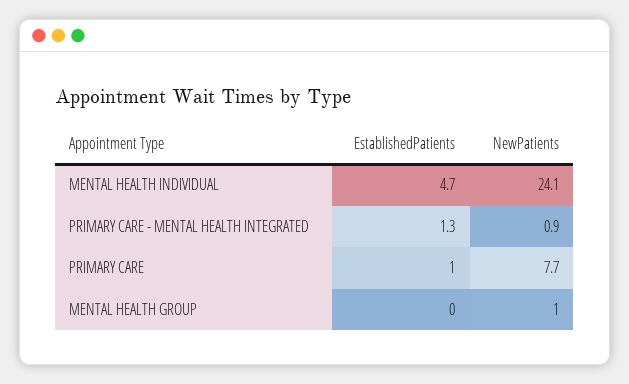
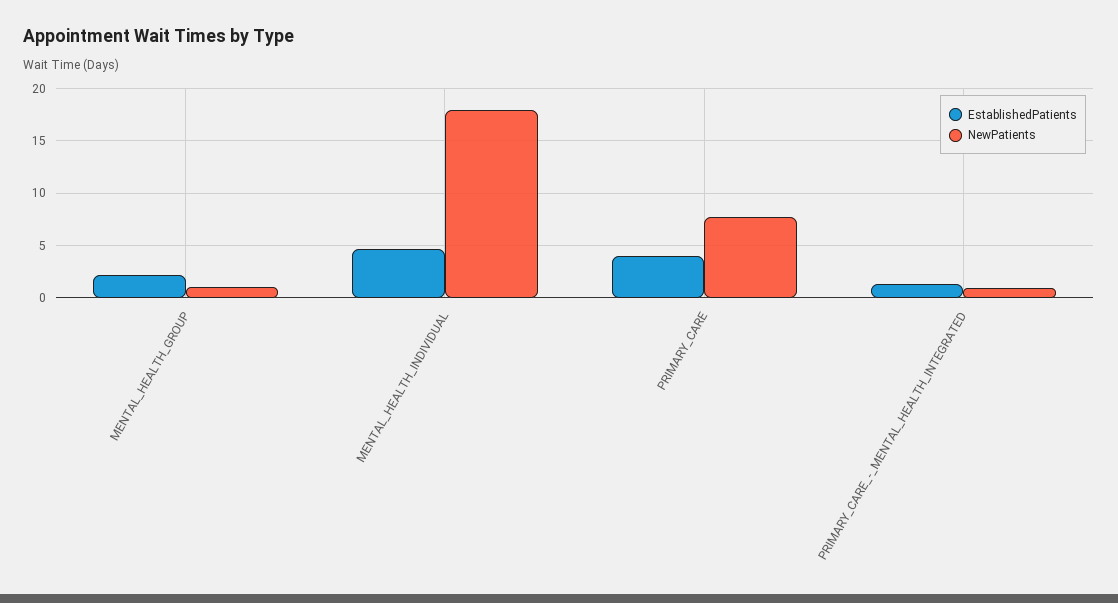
  {
    "EstablishedPatients": {
      "MENTAL HEALTH INDIVIDUAL": 4.7,
      "PRIMARY CARE - MENTAL HEALTH INTEGRATED": 1.3,
-     "PRIMARY CARE": 1,
+     "PRIMARY CARE": 4,
-     "MENTAL HEALTH GROUP": 0
+     "MENTAL HEALTH GROUP": 2
    },
    "NewPatients": {
-     "MENTAL HEALTH INDIVIDUAL": 24.1,
+     "MENTAL HEALTH INDIVIDUAL": 18,
      "PRIMARY CARE - MENTAL HEALTH INTEGRATED": 0.9,
      "PRIMARY CARE": 7.7,
      "MENTAL HEALTH GROUP": 1
    }
  }

